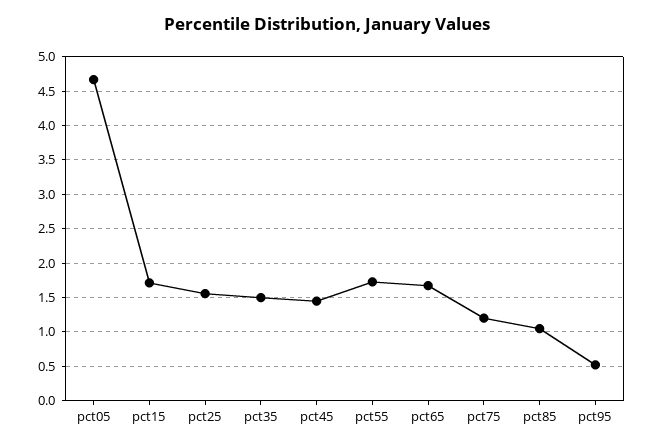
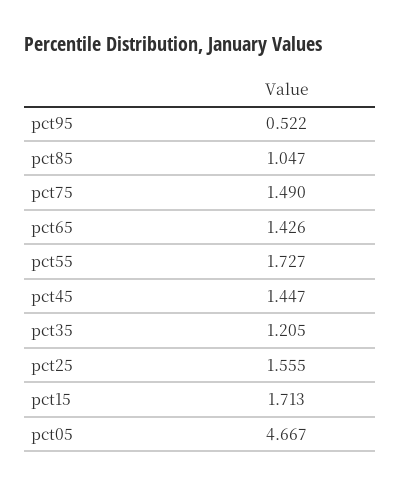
  {
    "pct05": 4.667,
    "pct15": 1.713,
    "pct25": 1.555,
-   "pct35": 1.5,
+   "pct35": 1.205,
    "pct45": 1.447,
    "pct55": 1.727,
-   "pct65": 1.7,
+   "pct65": 1.426,
-   "pct75": 1.2,
+   "pct75": 1.49,
    "pct85": 1.047,
    "pct95": 0.522
  }

